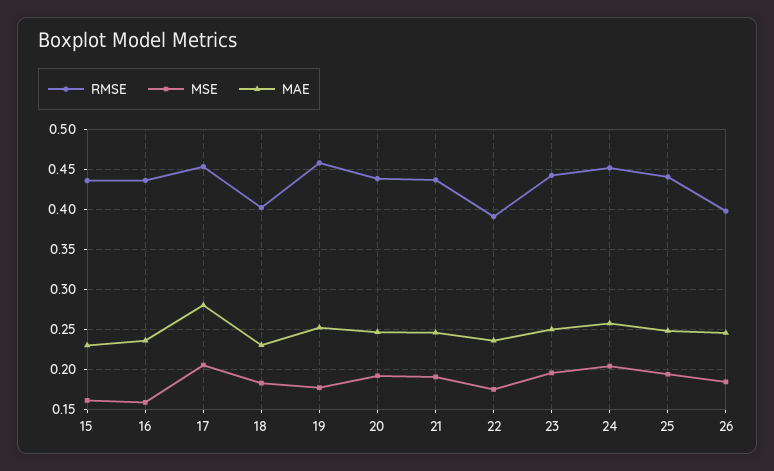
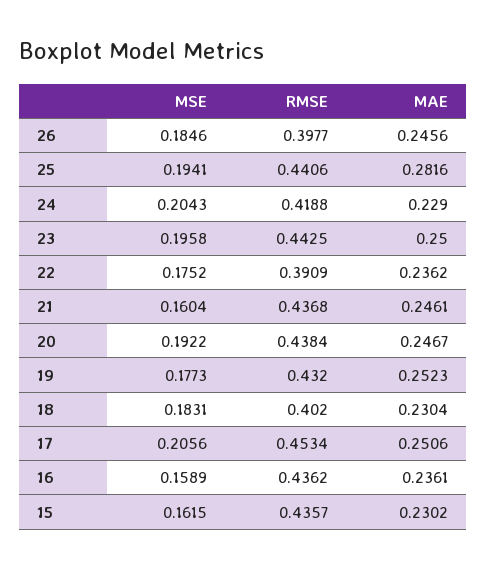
  {
    "RMSE": {
      "15": 0.4357,
      "16": 0.4362,
      "17": 0.4534,
      "18": 0.402,
-     "19": 0.46,
+     "19": 0.432,
      "20": 0.4384,
      "21": 0.4368,
      "22": 0.3909,
      "23": 0.4425,
-     "24": 0.45,
+     "24": 0.4188,
      "25": 0.4406,
      "26": 0.3977
    },
    "MSE": {
      "15": 0.1615,
      "16": 0.1589,
      "17": 0.2056,
      "18": 0.1831,
      "19": 0.1773,
      "20": 0.1922,
-     "21": 0.19,
+     "21": 0.1604,
      "22": 0.1752,
      "23": 0.1958,
      "24": 0.2043,
      "25": 0.1941,
      "26": 0.1846
    },
    "MAE": {
      "15": 0.2302,
      "16": 0.2361,
-     "17": 0.28,
+     "17": 0.2506,
      "18": 0.2304,
      "19": 0.2523,
      "20": 0.2467,
      "21": 0.2461,
      "22": 0.2362,
      "23": 0.25,
-     "24": 0.26,
+     "24": 0.229,
-     "25": 0.25,
+     "25": 0.2816,
      "26": 0.2456
    }
  }

